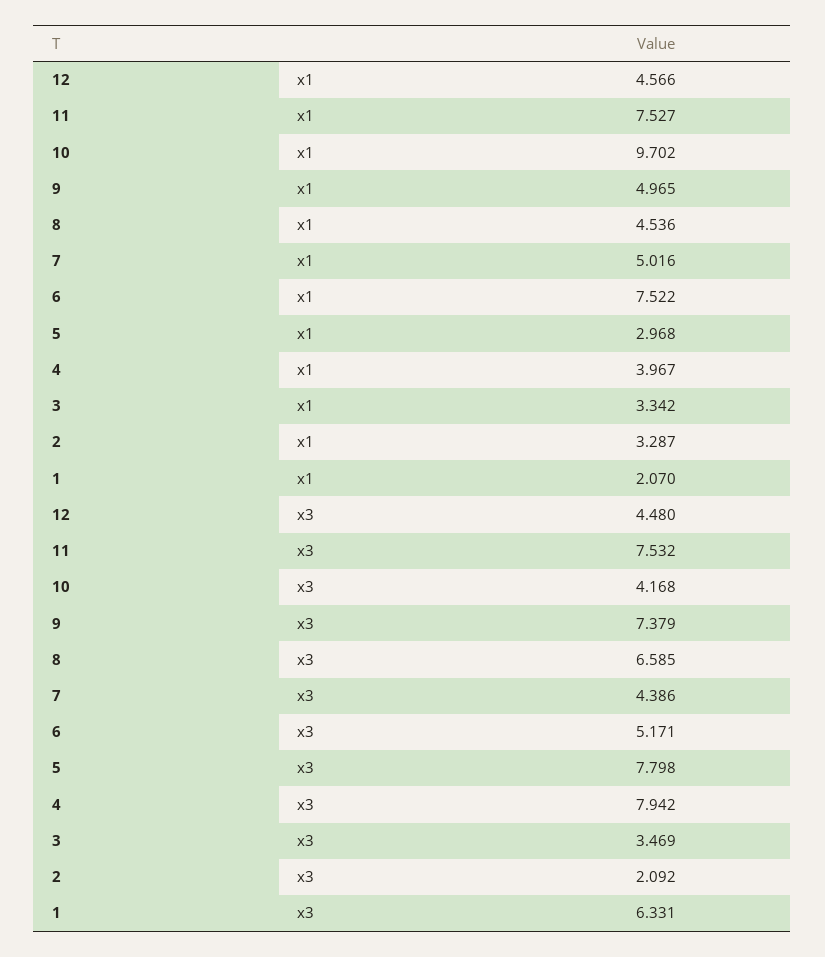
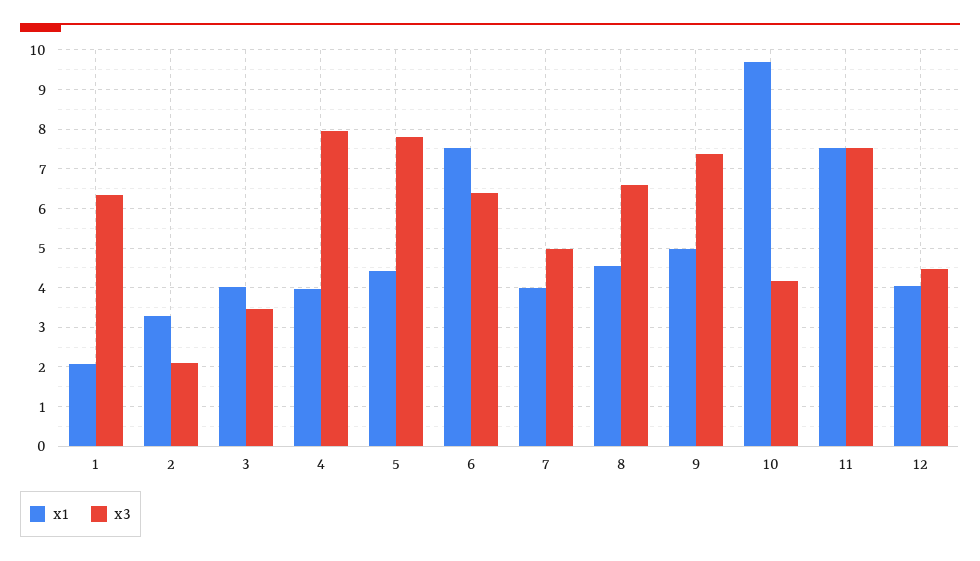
  {
    "x1": {
-     "12": 4.566,
+     "12": 4,
      "11": 7.527,
      "10": 9.702,
      "9": 4.965,
      "8": 4.536,
-     "7": 5.016,
+     "7": 4,
      "6": 7.522,
-     "5": 2.968,
+     "5": 4.4,
      "4": 3.967,
-     "3": 3.342,
+     "3": 4,
      "2": 3.287,
      "1": 2.07
    },
    "x3": {
      "12": 4.48,
      "11": 7.532,
      "10": 4.168,
      "9": 7.379,
      "8": 6.585,
-     "7": 4.386,
+     "7": 5,
-     "6": 5.171,
+     "6": 6.4,
      "5": 7.798,
      "4": 7.942,
      "3": 3.469,
      "2": 2.092,
      "1": 6.331
    }
  }

